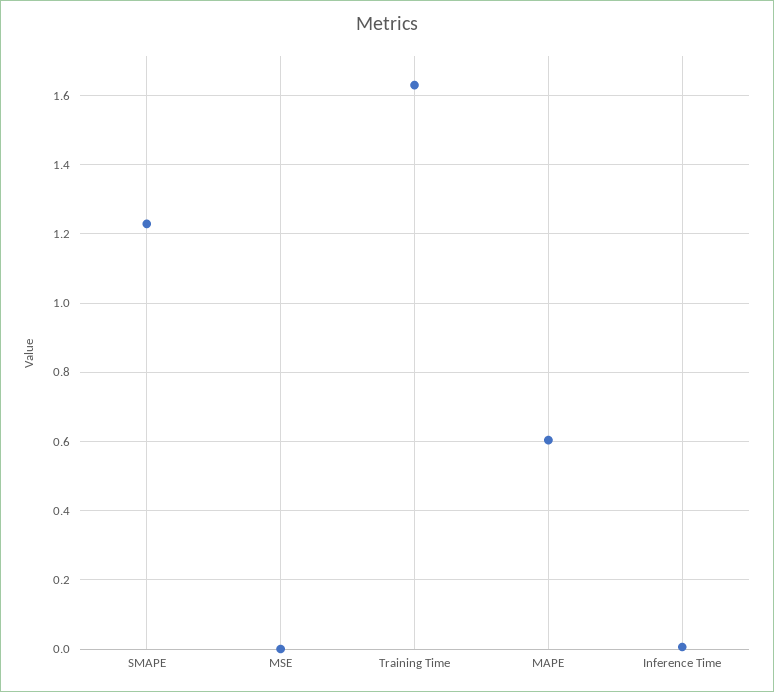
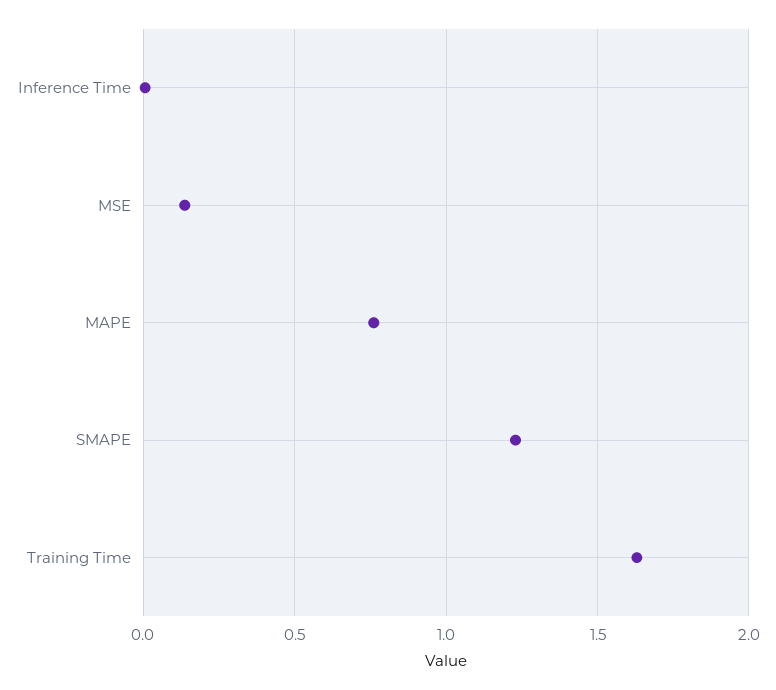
  {
    "SMAPE": 1.22,
-   "MSE": 0,
+   "MSE": 0.15,
    "Training Time": 1.64,
-   "MAPE": 0.6,
+   "MAPE": 0.75,
    "Inference Time": 0
  }

